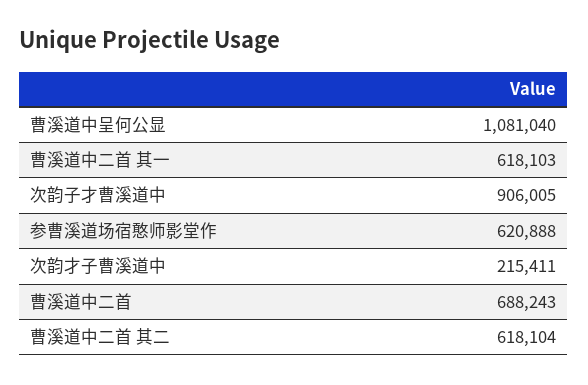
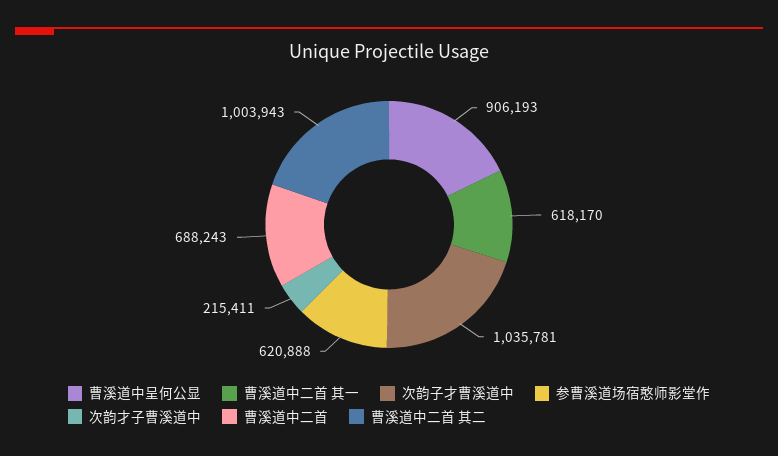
  {
-   "曹溪道中呈何公显": 1081040,
+   "曹溪道中呈何公显": 906193,
-   "曹溪道中二首 其一": 618103,
+   "曹溪道中二首 其一": 618170,
-   "次韵子才曹溪道中": 906005,
+   "次韵子才曹溪道中": 1035781,
    "参曹溪道场宿憨师影堂作": 620888,
    "次韵才子曹溪道中": 215411,
    "曹溪道中二首": 688243,
-   "曹溪道中二首 其二": 618104
+   "曹溪道中二首 其二": 1003943
  }

